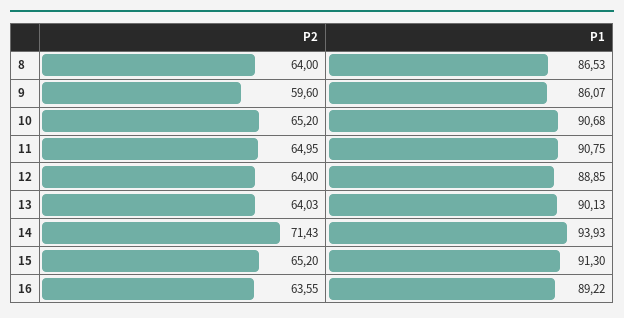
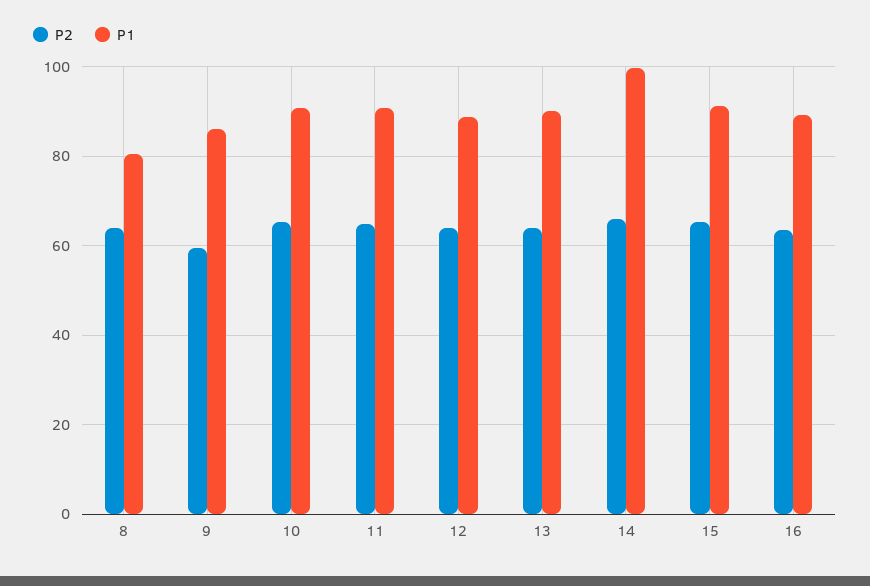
  {
    "P2": {
      "8": 64,
      "9": 59.6,
      "10": 65.2,
      "11": 64.95,
      "12": 64,
      "13": 64.03,
-     "14": 71.43,
+     "14": 66,
      "15": 65.2,
      "16": 63.55
    },
    "P1": {
-     "8": 86.53,
+     "8": 80,
      "9": 86.07,
      "10": 90.68,
      "11": 90.75,
      "12": 88.85,
      "13": 90.13,
-     "14": 93.93,
+     "14": 100,
      "15": 91.3,
      "16": 89.22
    }
  }

